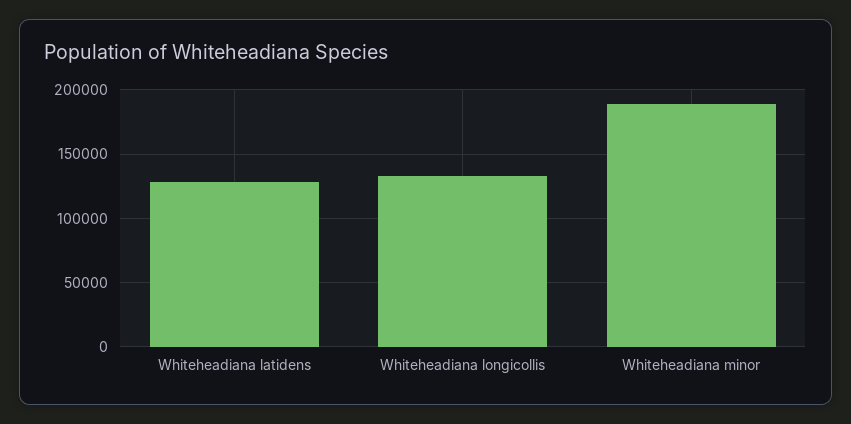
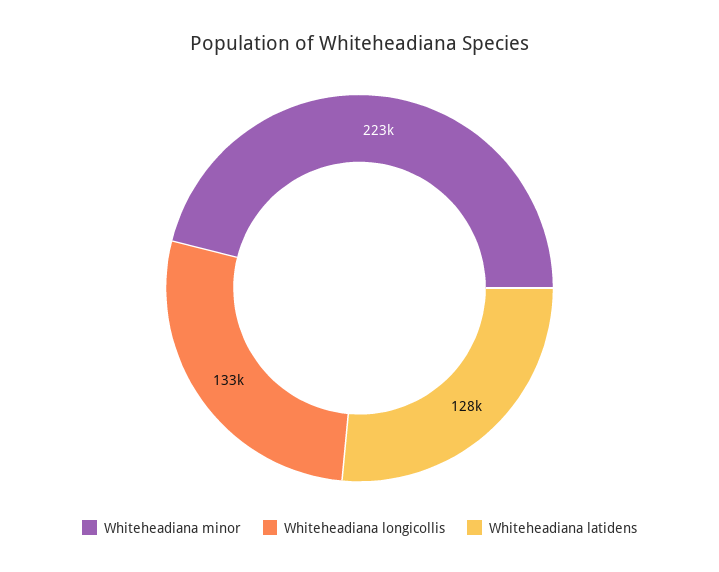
  {
    "Whiteheadiana latidens": 128000,
    "Whiteheadiana longicollis": 133000,
-   "Whiteheadiana minor": 190000
+   "Whiteheadiana minor": 223000
  }

